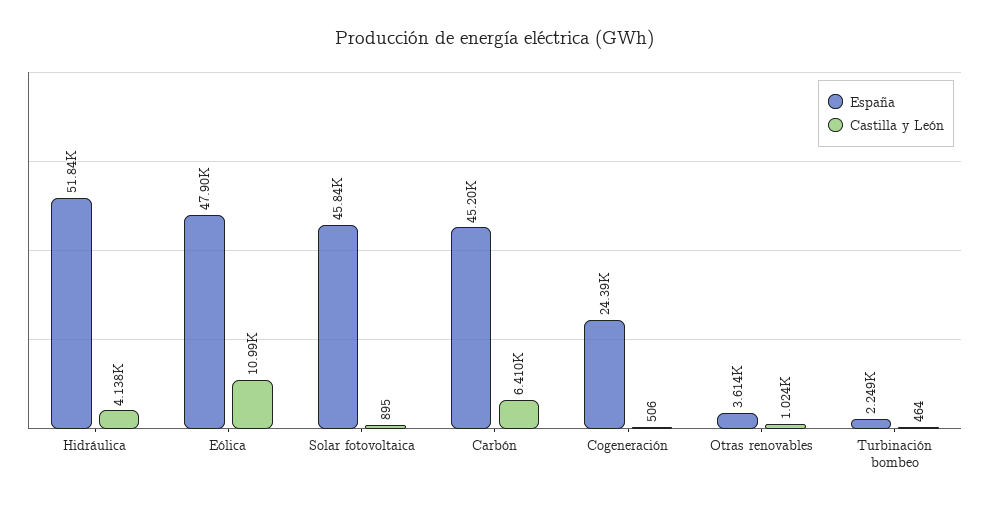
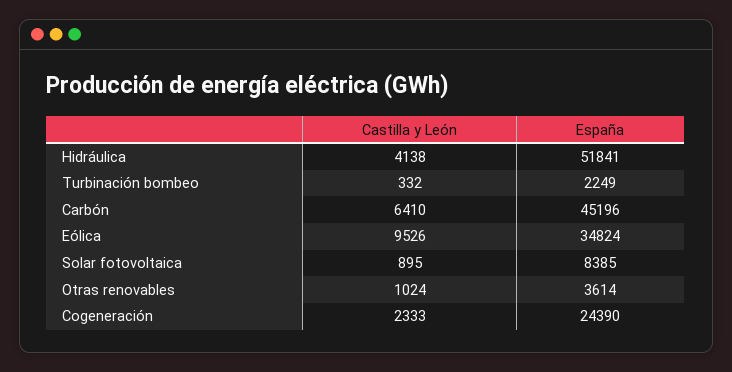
  {
    "España": {
      "Hidráulica": 51841,
-     "Eólica": 47900,
+     "Eólica": 34824,
-     "Solar fotovoltaica": 45840,
+     "Solar fotovoltaica": 8385,
      "Carbón": 45196,
      "Cogeneración": 24390,
      "Otras renovables": 3614,
      "Turbinación bombeo": 2249
    },
    "Castilla y León": {
      "Hidráulica": 4138,
-     "Eólica": 10990,
+     "Eólica": 9526,
      "Solar fotovoltaica": 895,
      "Carbón": 6410,
-     "Cogeneración": 506,
+     "Cogeneración": 2333,
      "Otras renovables": 1024,
-     "Turbinación bombeo": 464
+     "Turbinación bombeo": 332
    }
  }

